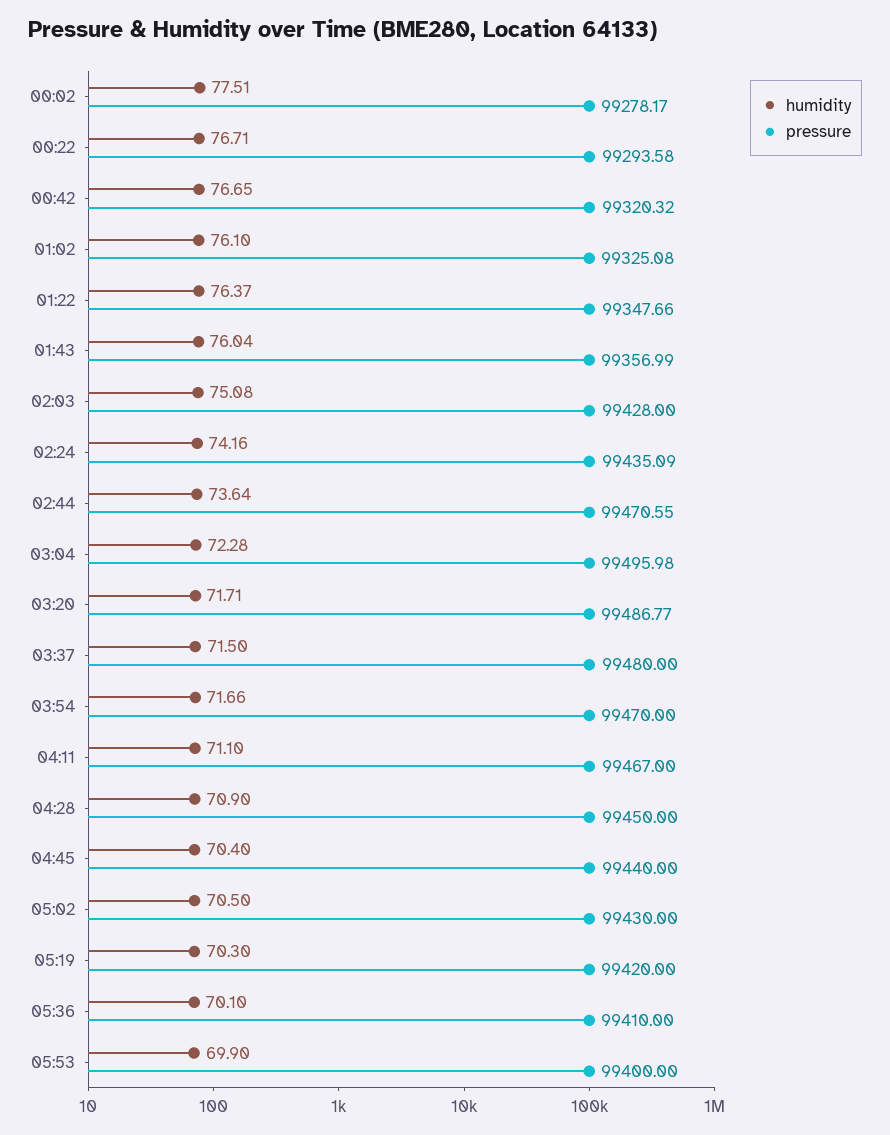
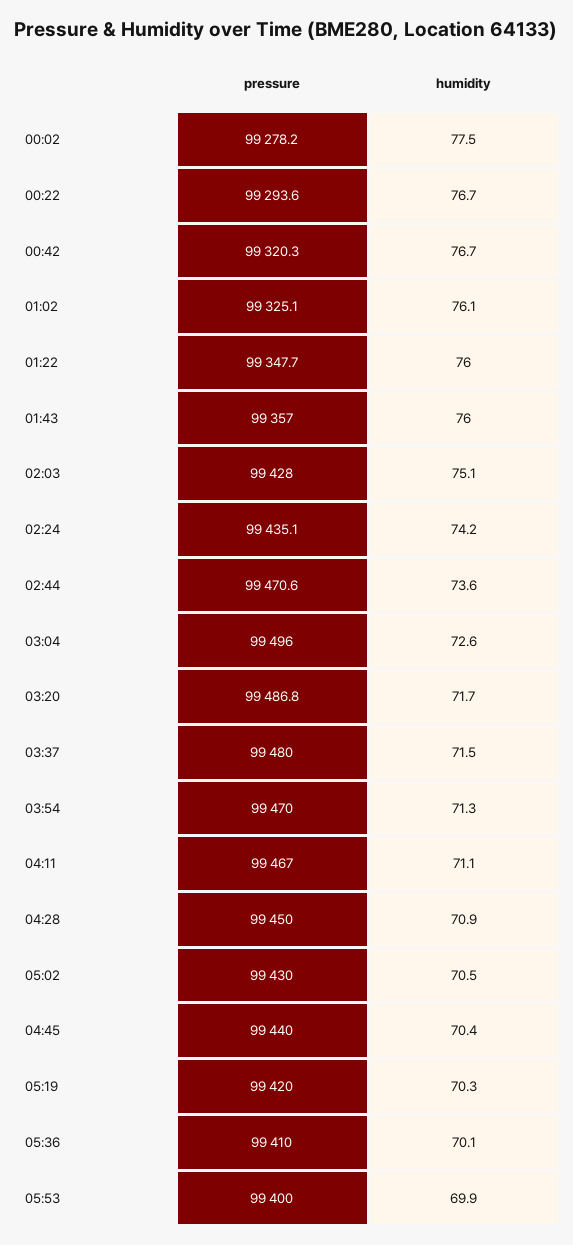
  {
    "humidity": {
      "00:02": 77.51,
      "00:22": 76.71,
      "00:42": 76.65,
      "01:02": 76.1,
-     "01:22": 76.37,
+     "01:22": 76,
      "01:43": 76.04,
      "02:03": 75.08,
      "02:24": 74.16,
      "02:44": 73.64,
-     "03:04": 72.28,
+     "03:04": 72.6,
      "03:20": 71.71,
      "03:37": 71.5,
-     "03:54": 71.66,
+     "03:54": 71.3,
      "04:11": 71.1,
      "04:28": 70.9,
      "04:45": 70.4,
      "05:02": 70.5,
      "05:19": 70.3,
      "05:36": 70.1,
      "05:53": 69.9
    },
    "pressure": {
      "00:02": 99278.17,
      "00:22": 99293.58,
      "00:42": 99320.32,
      "01:02": 99325.08,
      "01:22": 99347.66,
      "01:43": 99356.99,
      "02:03": 99428,
      "02:24": 99435.09,
      "02:44": 99470.55,
      "03:04": 99495.98,
      "03:20": 99486.77,
      "03:37": 99480,
      "03:54": 99470,
      "04:11": 99467,
      "04:28": 99450,
      "04:45": 99440,
      "05:02": 99430,
      "05:19": 99420,
      "05:36": 99410,
      "05:53": 99400
    }
  }

